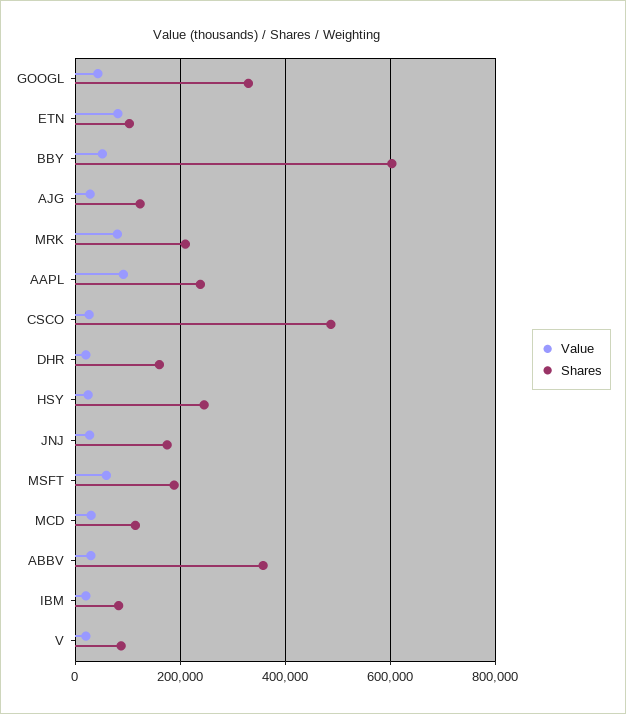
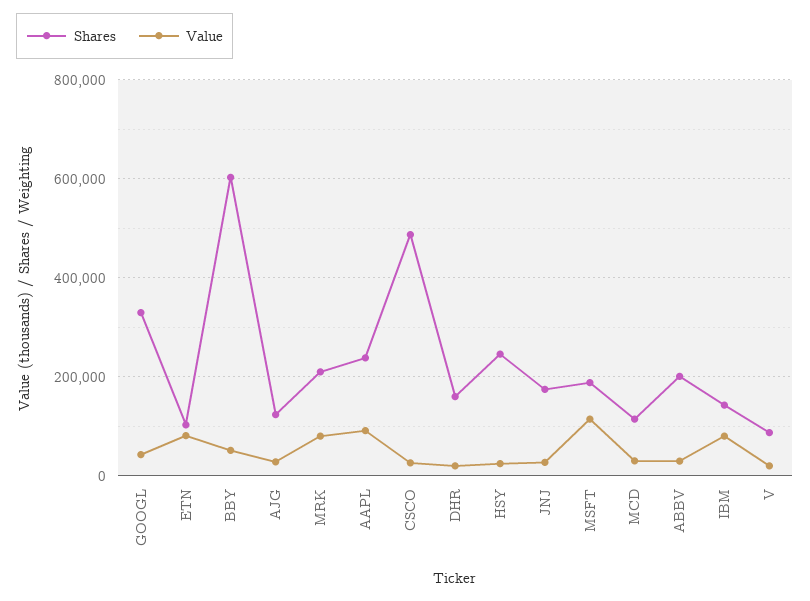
  {
    "Value": {
      "GOOGL": 40000,
      "ETN": 80000,
      "BBY": 60000,
      "AJG": 20000,
      "MRK": 80000,
      "AAPL": 100000,
      "CSCO": 20000,
      "DHR": 20000,
      "HSY": 20000,
      "JNJ": 20000,
-     "MSFT": 60000,
+     "MSFT": 120000,
      "MCD": 40000,
      "ABBV": 20000,
-     "IBM": 20000,
+     "IBM": 80000,
      "V": 20000
    },
    "Shares": {
      "GOOGL": 320000,
      "ETN": 100000,
      "BBY": 600000,
      "AJG": 120000,
      "MRK": 200000,
      "AAPL": 240000,
      "CSCO": 480000,
      "DHR": 160000,
      "HSY": 240000,
      "JNJ": 180000,
      "MSFT": 180000,
      "MCD": 120000,
-     "ABBV": 360000,
+     "ABBV": 200000,
-     "IBM": 80000,
+     "IBM": 140000,
      "V": 80000
    }
  }

